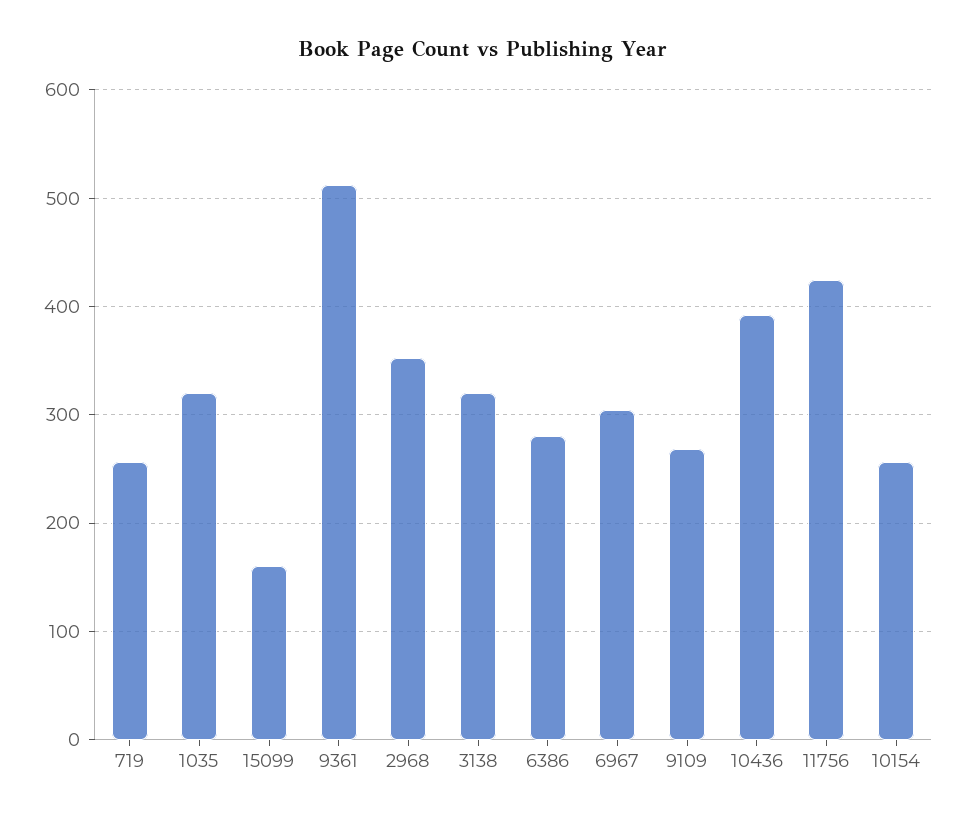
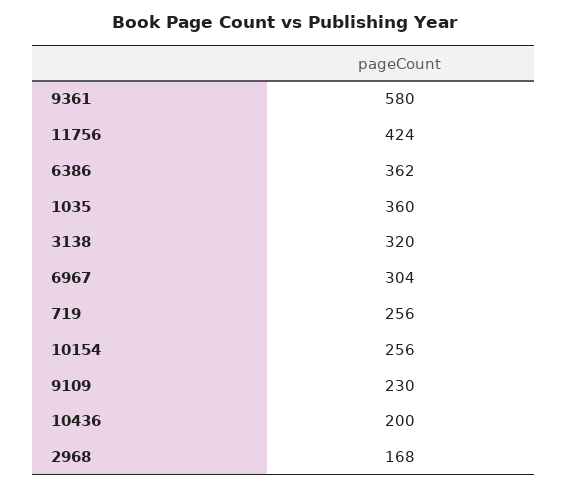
  {
    "719": 256,
-   "1035": 320,
+   "1035": 360,
-   "15099": 160,
-   "9361": 510,
+   "9361": 580,
-   "2968": 350,
+   "2968": 168,
    "3138": 320,
-   "6386": 280,
+   "6386": 362,
    "6967": 304,
-   "9109": 270,
+   "9109": 230,
-   "10436": 390,
+   "10436": 200,
    "11756": 424,
    "10154": 256
  }

